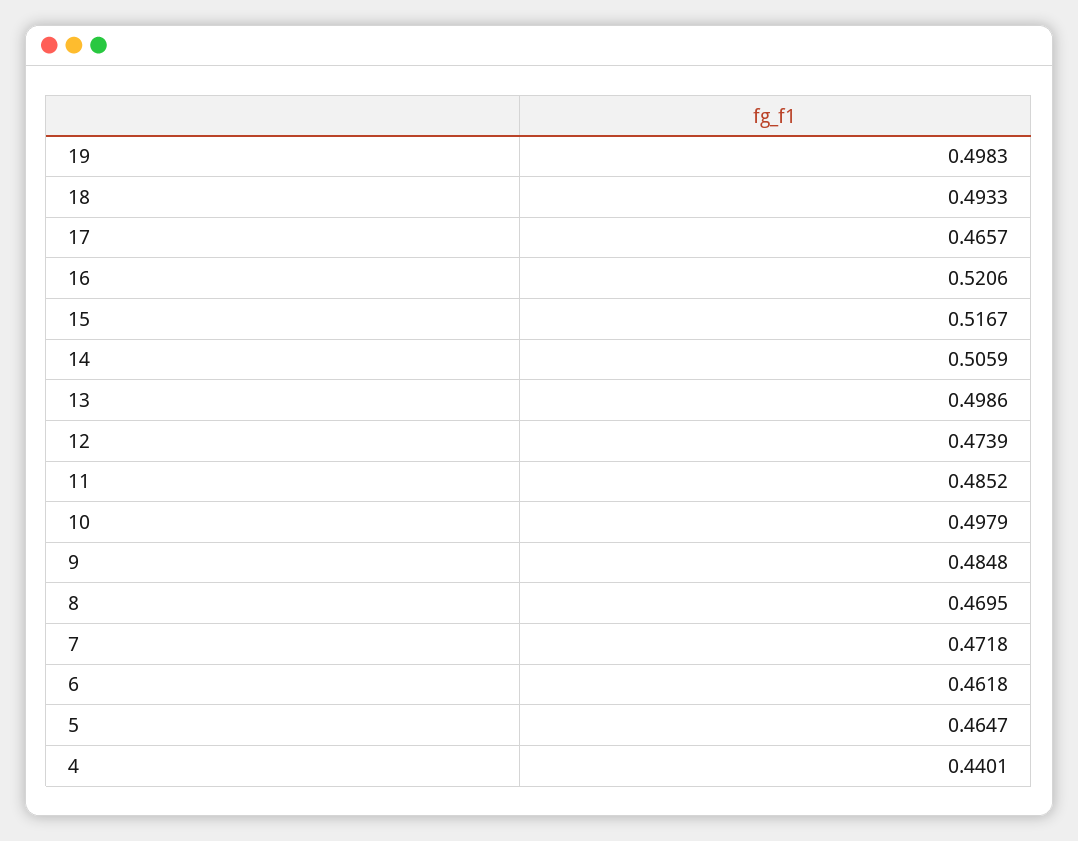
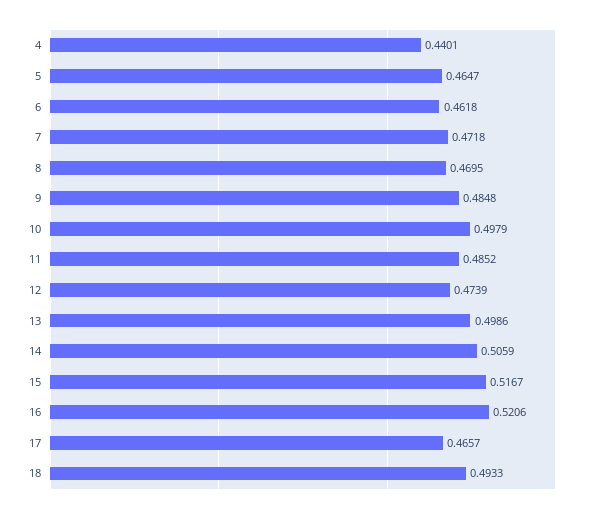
  {
-   "19": 0.4983,
    "18": 0.4933,
    "17": 0.4657,
    "16": 0.5206,
    "15": 0.5167,
    "14": 0.5059,
    "13": 0.4986,
    "12": 0.4739,
    "11": 0.4852,
    "10": 0.4979,
    "9": 0.4848,
    "8": 0.4695,
    "7": 0.4718,
    "6": 0.4618,
    "5": 0.4647,
    "4": 0.4401
  }

